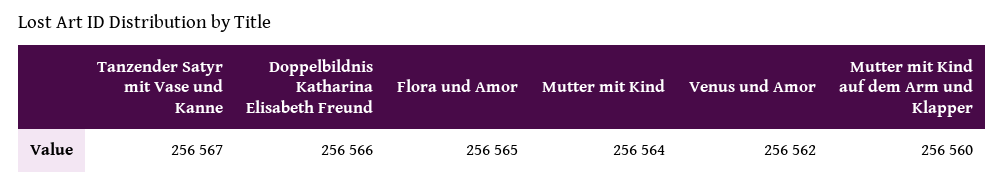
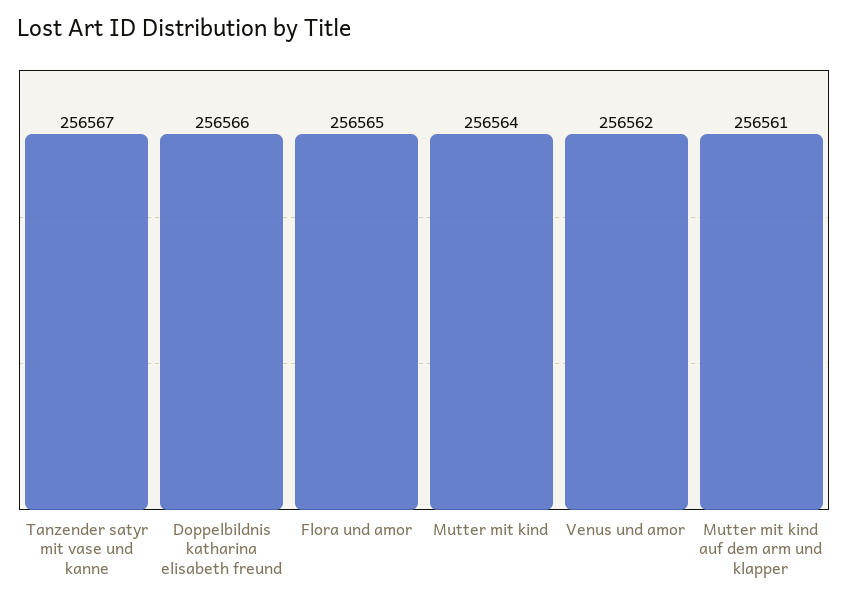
  {
    "Tanzender Satyr mit Vase und Kanne": 256567,
    "Doppelbildnis Katharina Elisabeth Freund": 256566,
    "Flora und Amor": 256565,
    "Mutter mit Kind": 256564,
    "Venus und Amor": 256562,
-   "Mutter mit Kind auf dem Arm und Klapper": 256560
+   "Mutter mit Kind auf dem Arm und Klapper": 256561
  }

